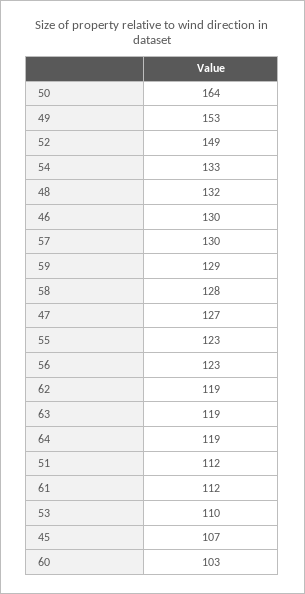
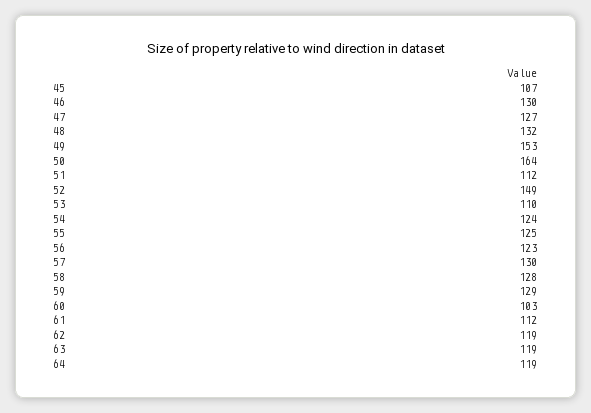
  {
    "50": 164,
    "49": 153,
    "52": 149,
-   "54": 133,
+   "54": 124,
    "48": 132,
    "46": 130,
    "57": 130,
    "59": 129,
    "58": 128,
    "47": 127,
-   "55": 123,
+   "55": 125,
    "56": 123,
    "62": 119,
    "63": 119,
    "64": 119,
    "51": 112,
    "61": 112,
    "53": 110,
    "45": 107,
    "60": 103
  }

